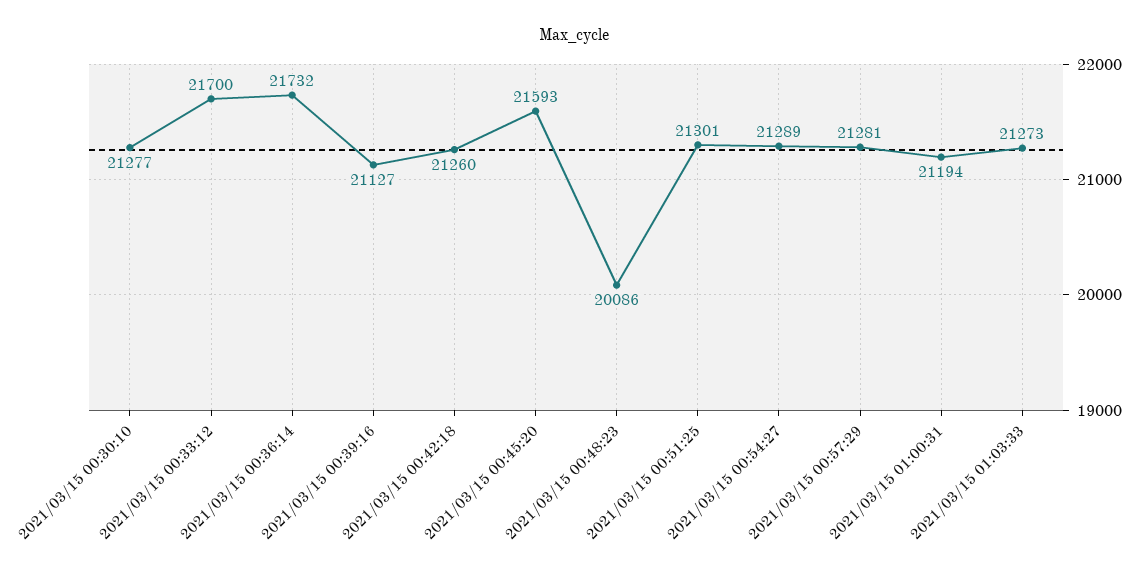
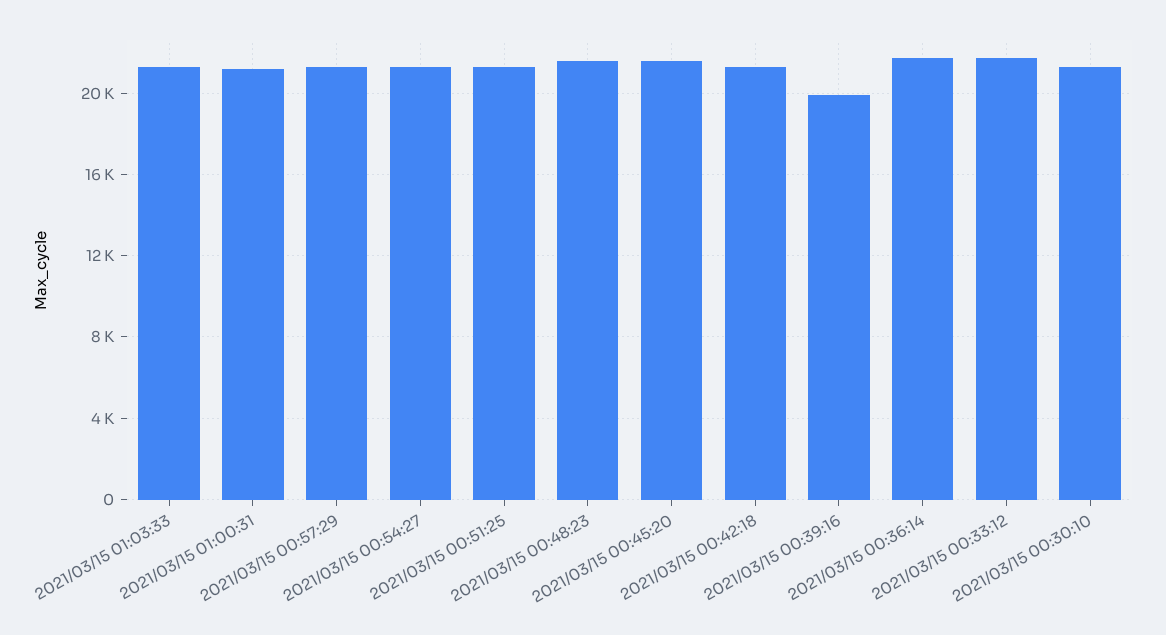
  {
    "2021/03/15 00:30:10": 21277,
    "2021/03/15 00:33:12": 21700,
    "2021/03/15 00:36:14": 21732,
-   "2021/03/15 00:39:16": 21127,
+   "2021/03/15 00:39:16": 20000,
    "2021/03/15 00:42:18": 21260,
    "2021/03/15 00:45:20": 21593,
-   "2021/03/15 00:48:23": 20086,
+   "2021/03/15 00:48:23": 21500,
    "2021/03/15 00:51:25": 21301,
    "2021/03/15 00:54:27": 21289,
    "2021/03/15 00:57:29": 21281,
    "2021/03/15 01:00:31": 21194,
    "2021/03/15 01:03:33": 21273
  }

